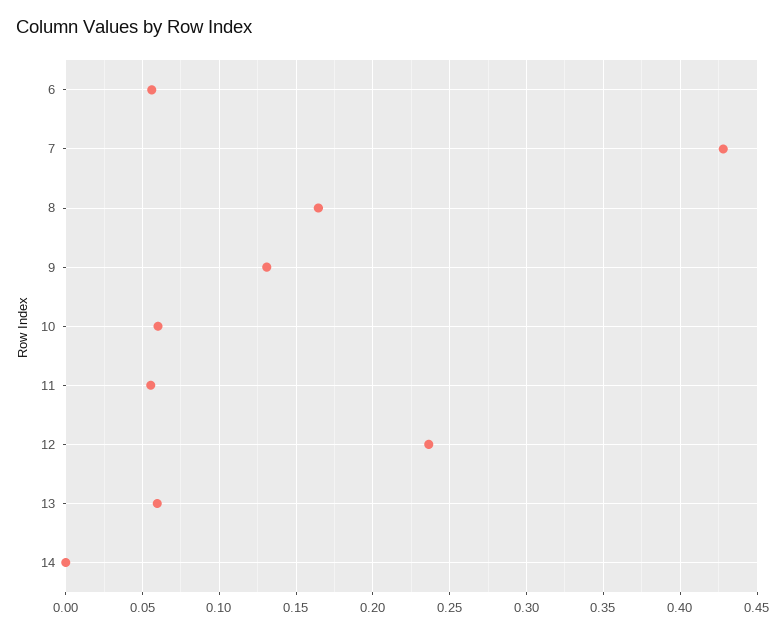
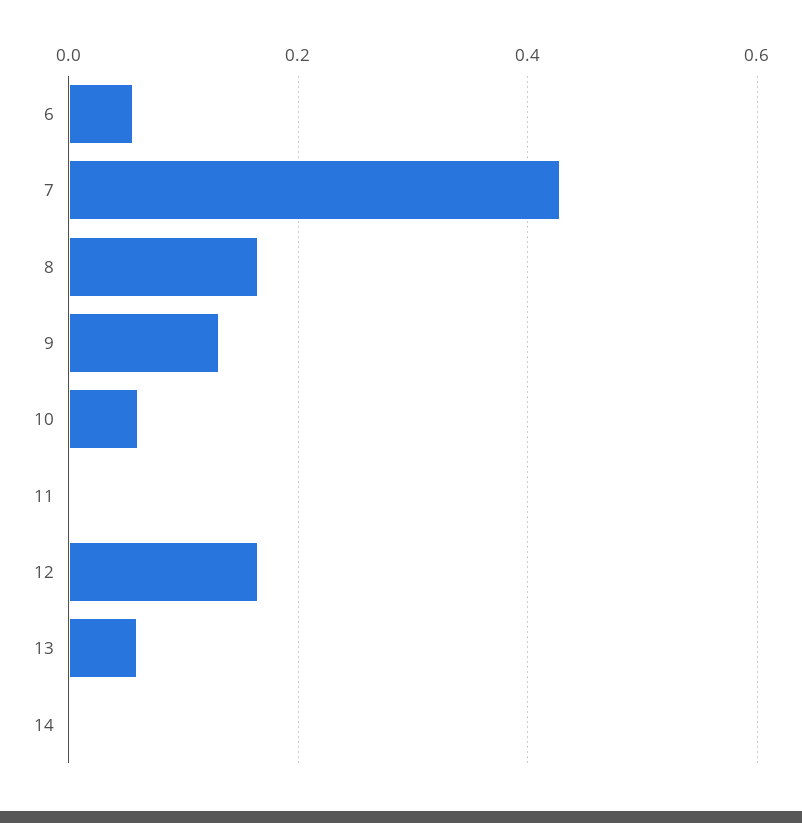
  {
    "6": 0.055,
    "7": 0.43,
    "8": 0.165,
    "9": 0.13,
    "10": 0.06,
-   "11": 0.055,
+   "11": 0,
-   "12": 0.235,
+   "12": 0.16,
    "13": 0.06,
    "14": 0
  }

